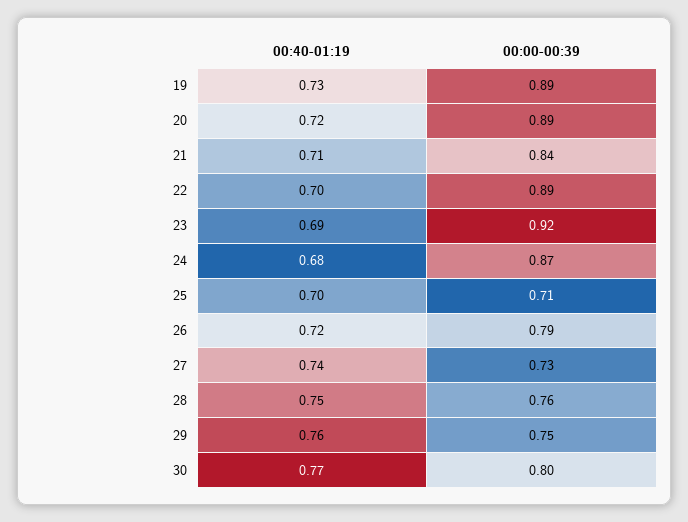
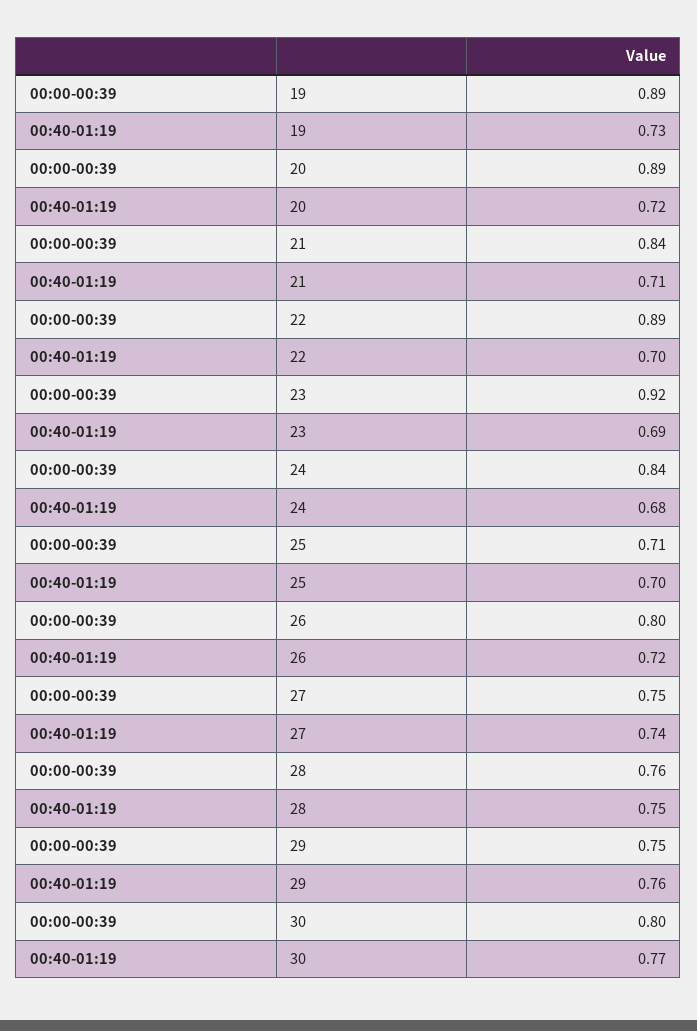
  {
    "00:40-01:19": {
      "19": 0.73,
      "20": 0.72,
      "21": 0.71,
      "22": 0.7,
      "23": 0.69,
      "24": 0.68,
      "25": 0.7,
      "26": 0.72,
      "27": 0.74,
      "28": 0.75,
      "29": 0.76,
      "30": 0.77
    },
    "00:00-00:39": {
      "19": 0.89,
      "20": 0.89,
      "21": 0.84,
      "22": 0.89,
      "23": 0.92,
-     "24": 0.87,
+     "24": 0.84,
      "25": 0.71,
-     "26": 0.79,
+     "26": 0.8,
-     "27": 0.73,
+     "27": 0.75,
      "28": 0.76,
      "29": 0.75,
      "30": 0.8
    }
  }

